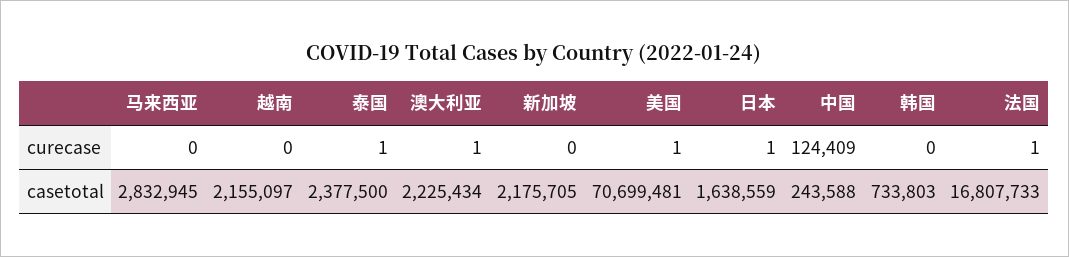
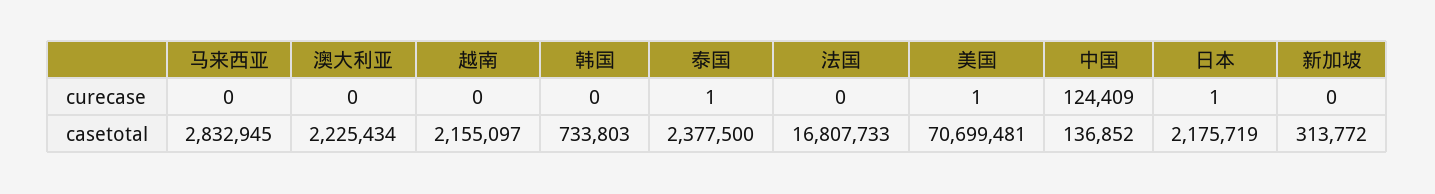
  {
    "马来西亚": {
      "curecase": 0,
      "casetotal": 2832945
    },
    "越南": {
      "curecase": 0,
      "casetotal": 2155097
    },
    "泰国": {
      "curecase": 1,
      "casetotal": 2377500
    },
    "澳大利亚": {
-     "curecase": 1,
+     "curecase": 0,
      "casetotal": 2225434
    },
    "新加坡": {
      "curecase": 0,
-     "casetotal": 2175705
+     "casetotal": 313772
    },
    "美国": {
      "curecase": 1,
      "casetotal": 70699481
    },
    "日本": {
      "curecase": 1,
-     "casetotal": 1638559
+     "casetotal": 2175719
    },
    "中国": {
      "curecase": 124409,
-     "casetotal": 243588
+     "casetotal": 136852
    },
    "韩国": {
      "curecase": 0,
      "casetotal": 733803
    },
    "法国": {
-     "curecase": 1,
+     "curecase": 0,
      "casetotal": 16807733
    }
  }

